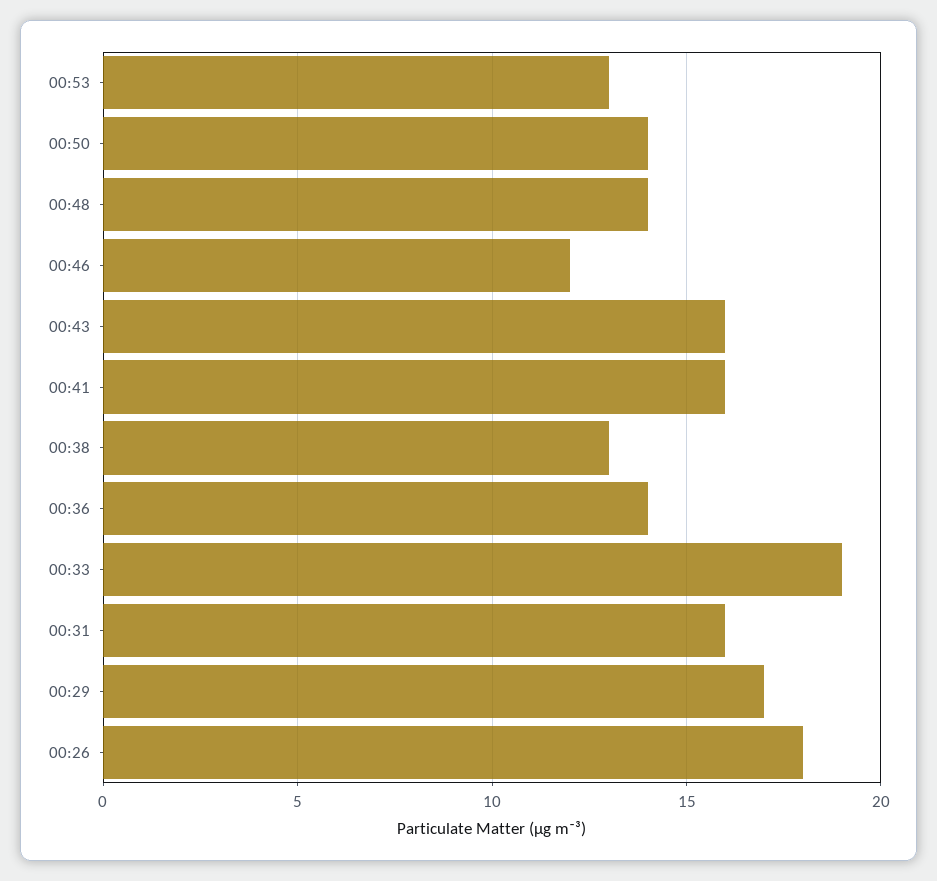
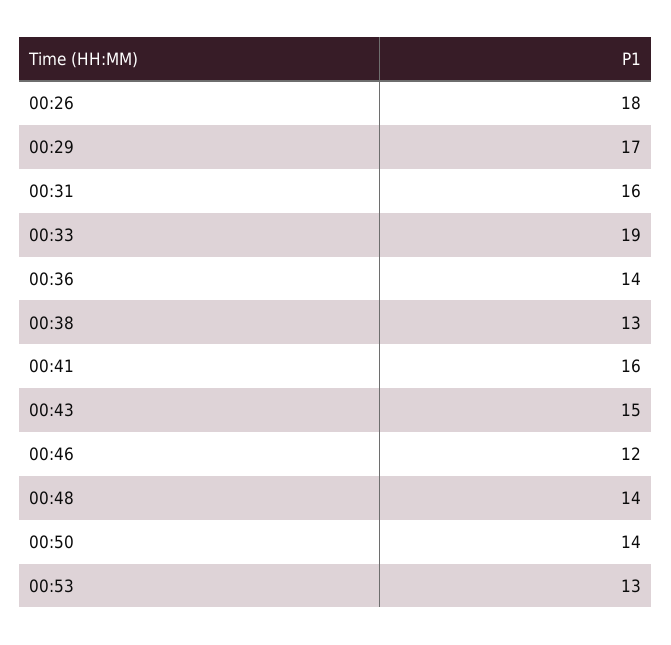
  {
    "00:53": 13,
    "00:50": 14,
    "00:48": 14,
    "00:46": 12,
-   "00:43": 16,
+   "00:43": 15,
    "00:41": 16,
    "00:38": 13,
    "00:36": 14,
    "00:33": 19,
    "00:31": 16,
    "00:29": 17,
    "00:26": 18
  }

